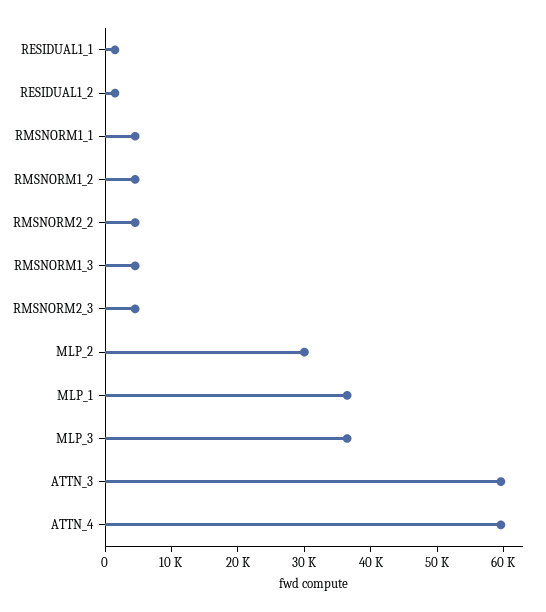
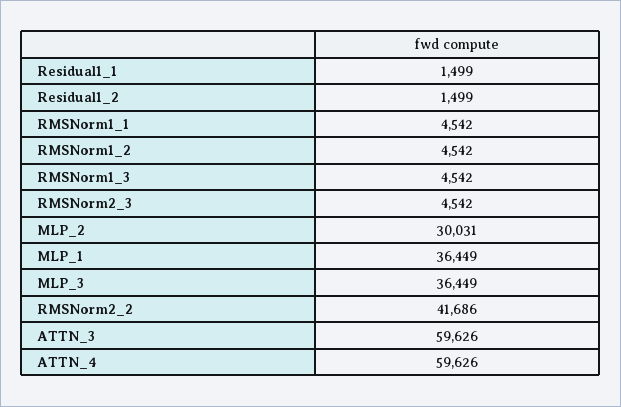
  {
    "RESIDUAL1_1": 1499,
    "RESIDUAL1_2": 1499,
    "RMSNORM1_1": 4542,
    "RMSNORM1_2": 4542,
-   "RMSNORM2_2": 4000,
+   "RMSNORM2_2": 41686,
    "RMSNORM1_3": 4542,
    "RMSNORM2_3": 4542,
    "MLP_2": 30031,
    "MLP_1": 36449,
    "MLP_3": 36449,
    "ATTN_3": 59626,
    "ATTN_4": 59626
  }

